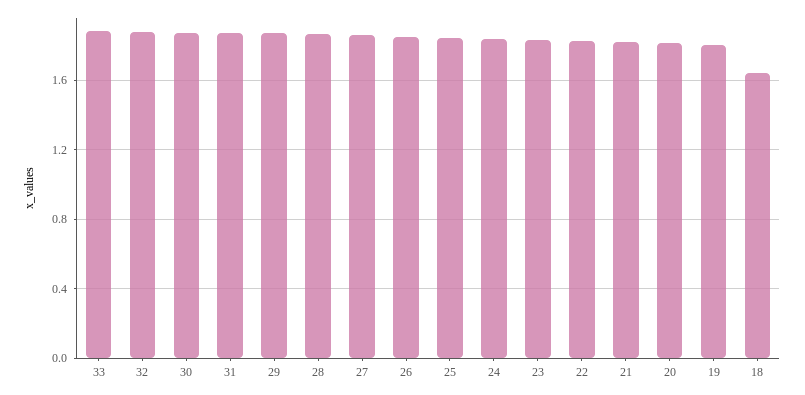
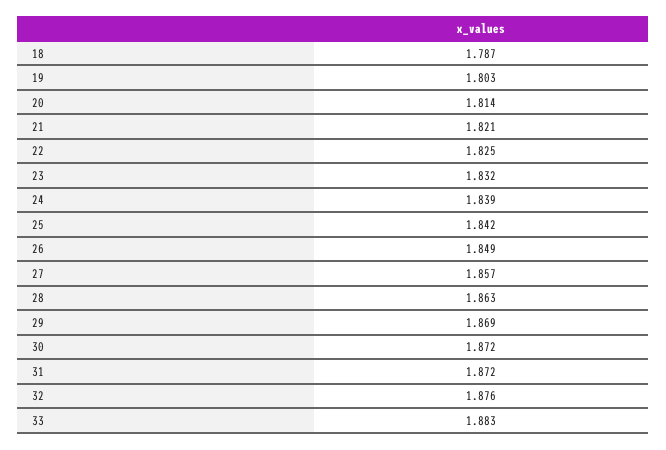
  {
    "33": 1.883,
    "32": 1.876,
    "30": 1.872,
    "31": 1.872,
    "29": 1.869,
    "28": 1.863,
    "27": 1.857,
    "26": 1.849,
    "25": 1.842,
    "24": 1.839,
    "23": 1.832,
    "22": 1.825,
    "21": 1.821,
    "20": 1.814,
    "19": 1.803,
-   "18": 1.65
+   "18": 1.787
  }

